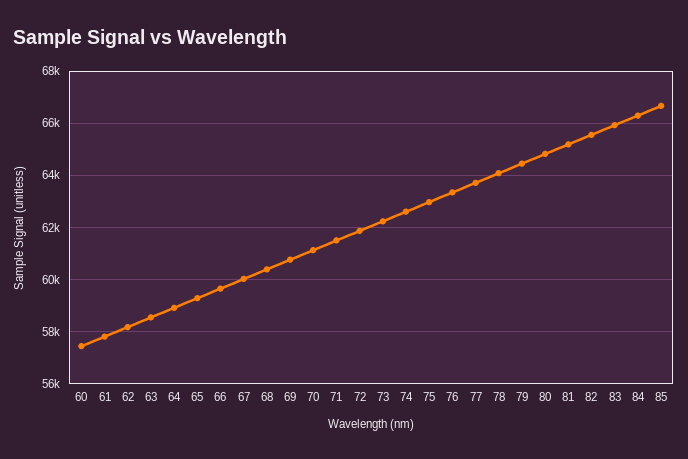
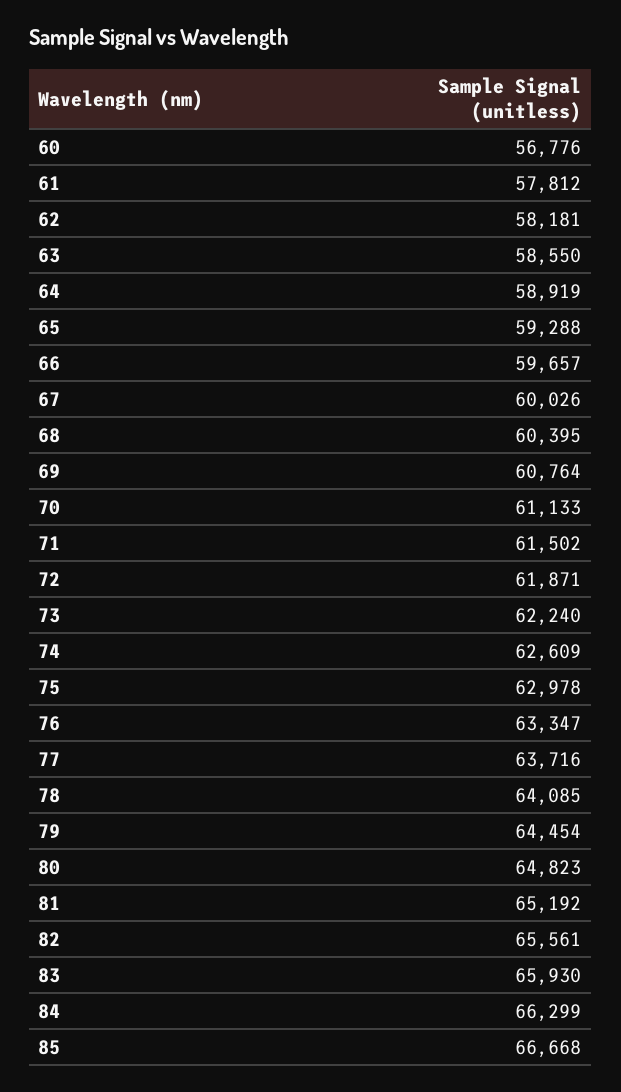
  {
-   "60": 57500,
+   "60": 56776,
    "61": 57812,
    "62": 58181,
    "63": 58550,
    "64": 58919,
    "65": 59288,
    "66": 59657,
    "67": 60026,
    "68": 60395,
    "69": 60764,
    "70": 61133,
    "71": 61502,
    "72": 61871,
    "73": 62240,
    "74": 62609,
    "75": 62978,
    "76": 63347,
    "77": 63716,
    "78": 64085,
    "79": 64454,
    "80": 64823,
    "81": 65192,
    "82": 65561,
    "83": 65930,
    "84": 66299,
    "85": 66668
  }

